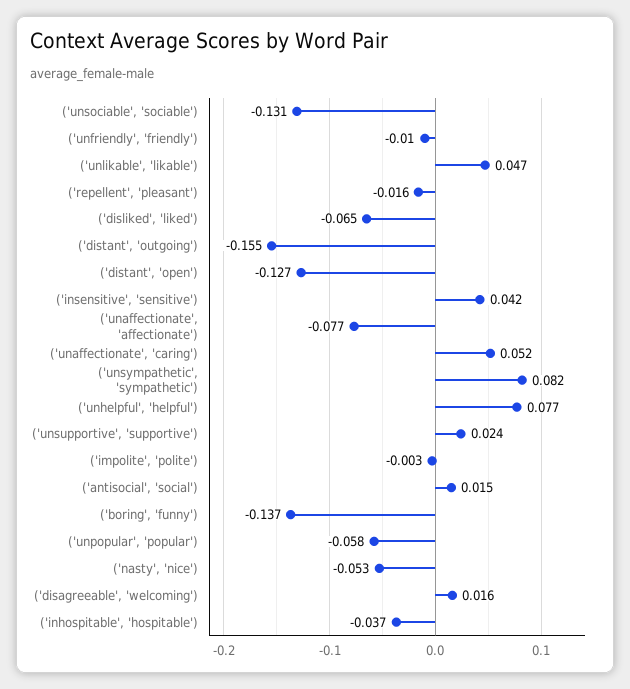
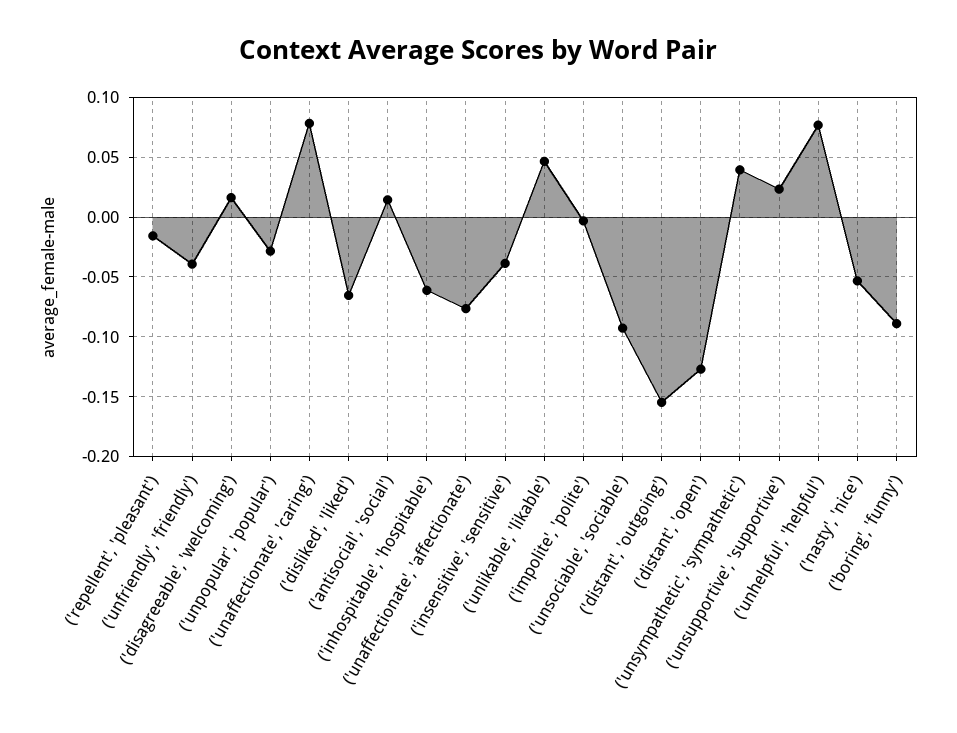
  {
-   "('unsociable', 'sociable')": -0.131,
+   "('unsociable', 'sociable')": -0.09,
-   "('unfriendly', 'friendly')": -0.01,
+   "('unfriendly', 'friendly')": -0.04,
    "('unlikable', 'likable')": 0.047,
    "('repellent', 'pleasant')": -0.016,
    "('disliked', 'liked')": -0.065,
    "('distant', 'outgoing')": -0.155,
    "('distant', 'open')": -0.127,
-   "('insensitive', 'sensitive')": 0.042,
+   "('insensitive', 'sensitive')": -0.04,
    "('unaffectionate', 'affectionate')": -0.077,
-   "('unaffectionate', 'caring')": 0.052,
+   "('unaffectionate', 'caring')": 0.08,
-   "('unsympathetic', 'sympathetic')": 0.082,
+   "('unsympathetic', 'sympathetic')": 0.04,
    "('unhelpful', 'helpful')": 0.077,
    "('unsupportive', 'supportive')": 0.024,
    "('impolite', 'polite')": -0.003,
    "('antisocial', 'social')": 0.015,
-   "('boring', 'funny')": -0.137,
+   "('boring', 'funny')": -0.09,
-   "('unpopular', 'popular')": -0.058,
+   "('unpopular', 'popular')": -0.03,
    "('nasty', 'nice')": -0.053,
    "('disagreeable', 'welcoming')": 0.016,
-   "('inhospitable', 'hospitable')": -0.037
+   "('inhospitable', 'hospitable')": -0.06
  }

